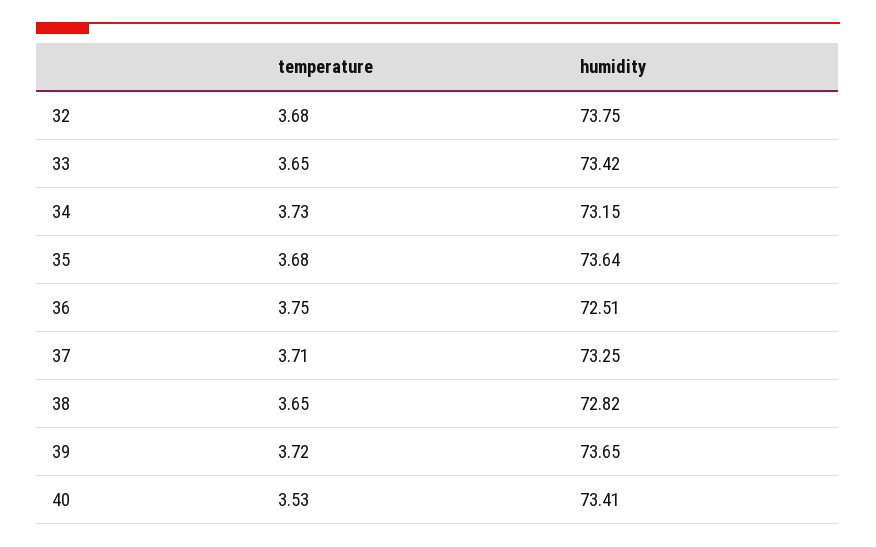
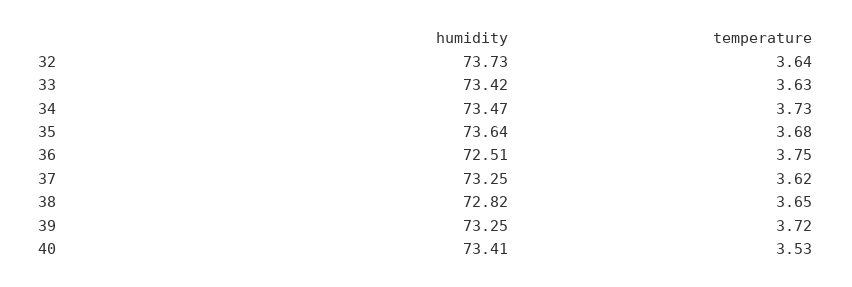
  {
    "temperature": {
-     "32": 3.68,
+     "32": 3.64,
-     "33": 3.65,
+     "33": 3.63,
      "34": 3.73,
      "35": 3.68,
      "36": 3.75,
-     "37": 3.71,
+     "37": 3.62,
      "38": 3.65,
      "39": 3.72,
      "40": 3.53
    },
    "humidity": {
-     "32": 73.75,
+     "32": 73.73,
      "33": 73.42,
-     "34": 73.15,
+     "34": 73.47,
      "35": 73.64,
      "36": 72.51,
      "37": 73.25,
      "38": 72.82,
-     "39": 73.65,
+     "39": 73.25,
      "40": 73.41
    }
  }

